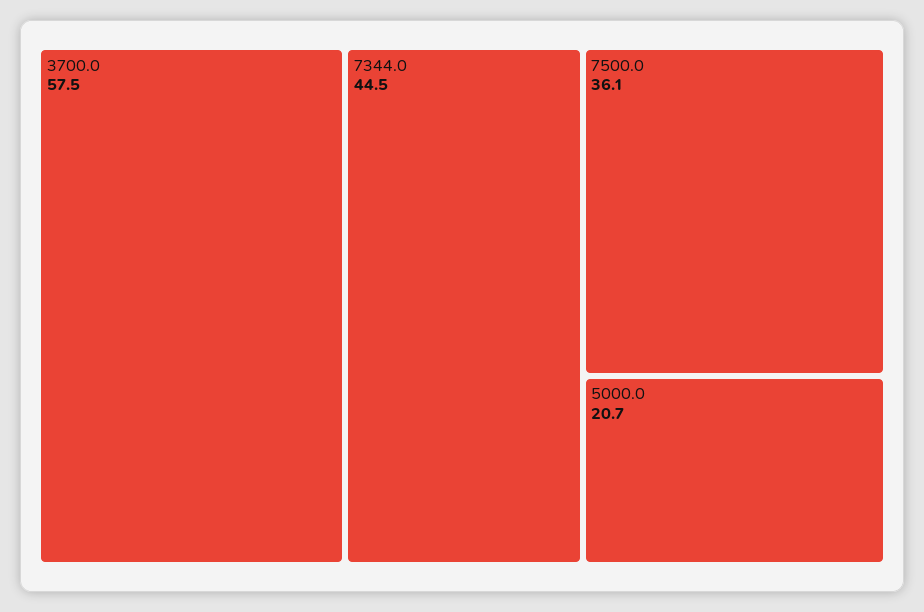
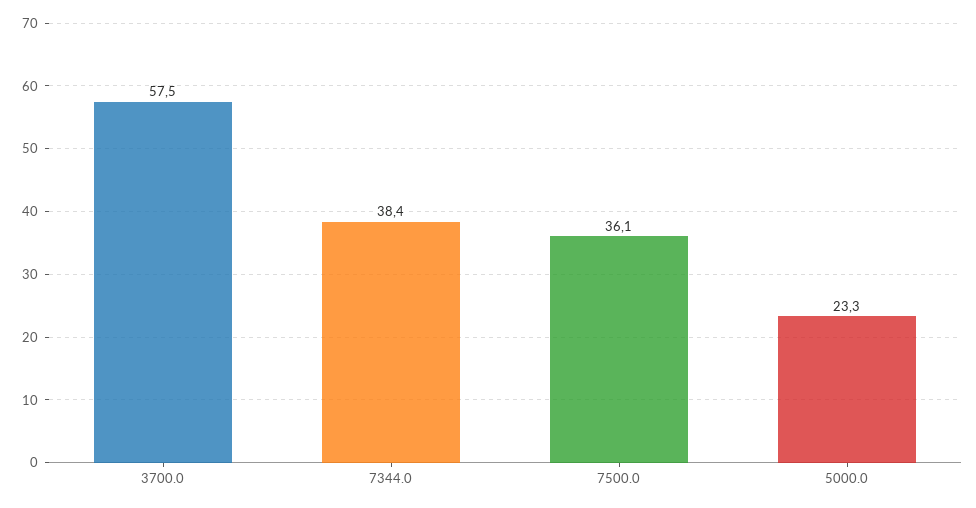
  {
    "3700.0": 57.5,
-   "7344.0": 44.5,
+   "7344.0": 38.4,
    "7500.0": 36.1,
-   "5000.0": 20.7
+   "5000.0": 23.3
  }

